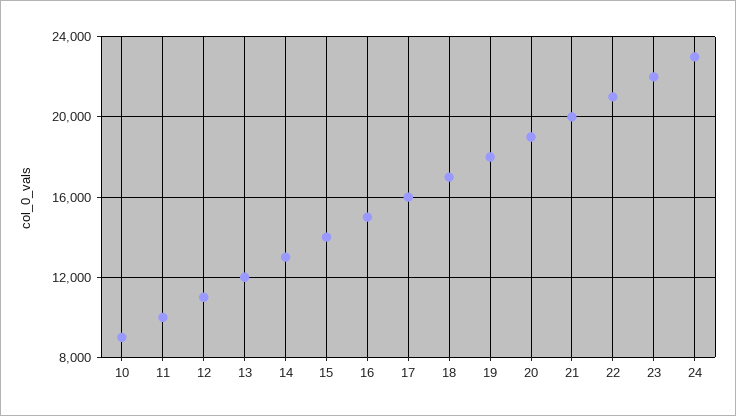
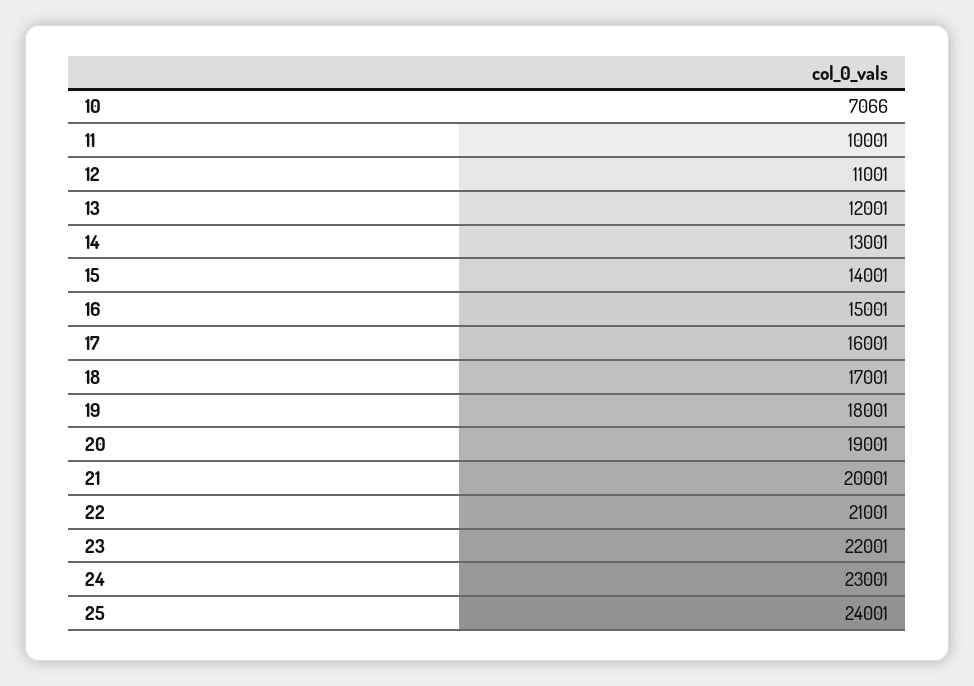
  {
-   "10": 9000,
+   "10": 7066,
    "11": 10001,
    "12": 11001,
    "13": 12001,
    "14": 13001,
    "15": 14001,
    "16": 15001,
    "17": 16001,
    "18": 17001,
    "19": 18001,
    "20": 19001,
    "21": 20001,
    "22": 21001,
    "23": 22001,
-   "24": 23001
+   "24": 23001,
+   "25": 24001
  }

